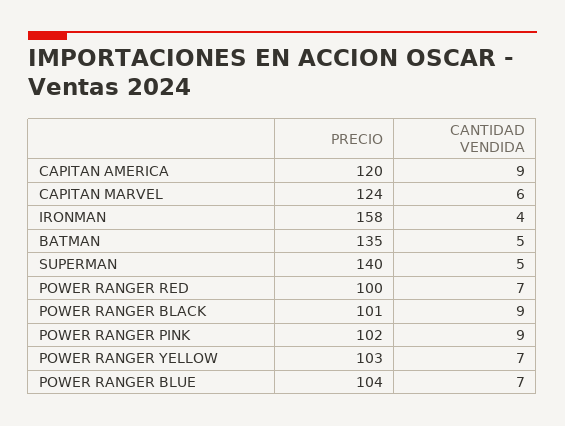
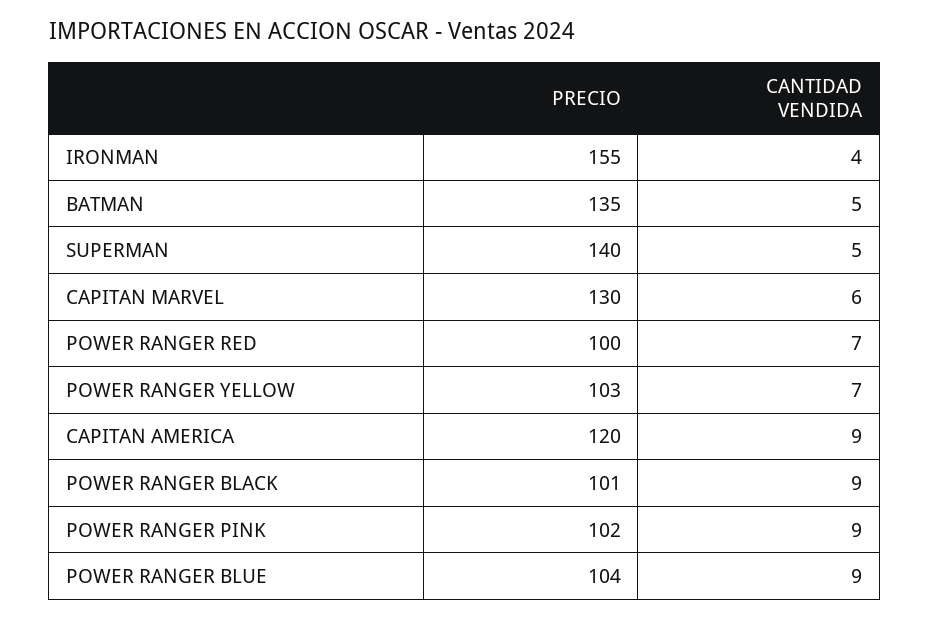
  {
    "PRECIO": {
      "CAPITAN AMERICA": 120,
-     "CAPITAN MARVEL": 124,
+     "CAPITAN MARVEL": 130,
-     "IRONMAN": 158,
+     "IRONMAN": 155,
      "BATMAN": 135,
      "SUPERMAN": 140,
      "POWER RANGER RED": 100,
      "POWER RANGER BLACK": 101,
      "POWER RANGER PINK": 102,
      "POWER RANGER YELLOW": 103,
      "POWER RANGER BLUE": 104
    },
    "CANTIDAD VENDIDA": {
      "CAPITAN AMERICA": 9,
      "CAPITAN MARVEL": 6,
      "IRONMAN": 4,
      "BATMAN": 5,
      "SUPERMAN": 5,
      "POWER RANGER RED": 7,
      "POWER RANGER BLACK": 9,
      "POWER RANGER PINK": 9,
      "POWER RANGER YELLOW": 7,
-     "POWER RANGER BLUE": 7
+     "POWER RANGER BLUE": 9
    }
  }

